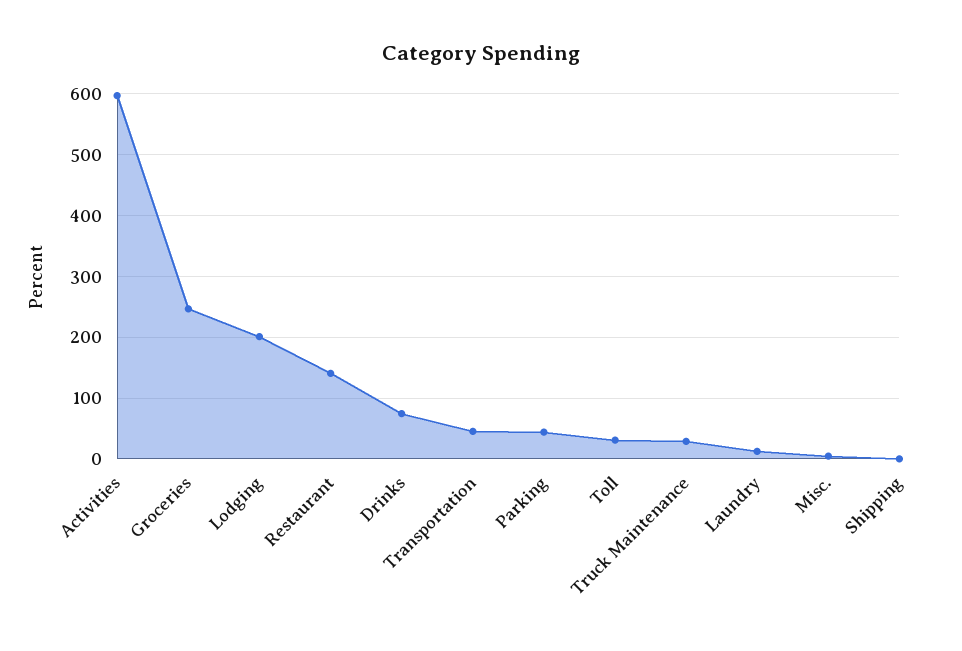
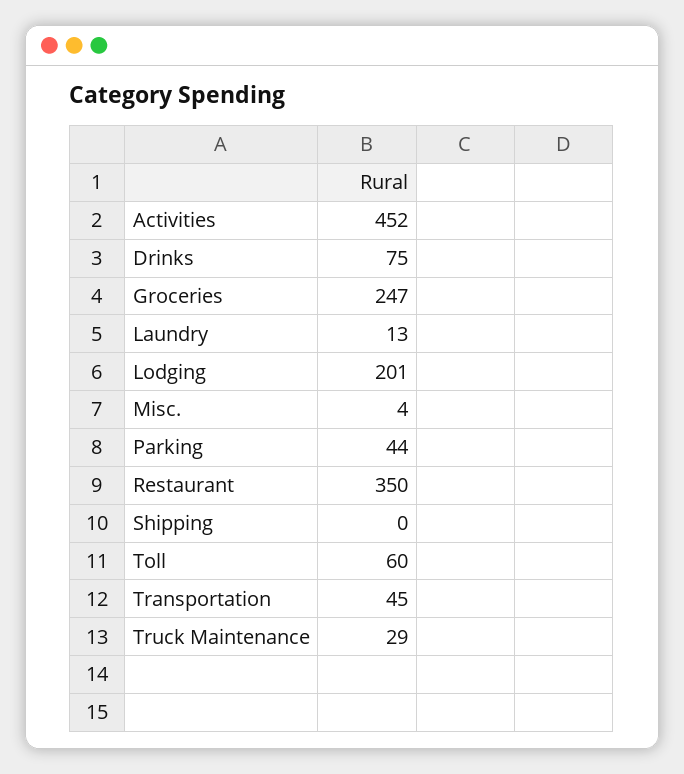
  {
-   "Activities": 600,
+   "Activities": 452,
    "Groceries": 247,
    "Lodging": 201,
-   "Restaurant": 140,
+   "Restaurant": 350,
    "Drinks": 75,
    "Transportation": 45,
    "Parking": 44,
-   "Toll": 30,
+   "Toll": 60,
    "Truck Maintenance": 29,
    "Laundry": 13,
    "Misc.": 4,
    "Shipping": 0
  }

